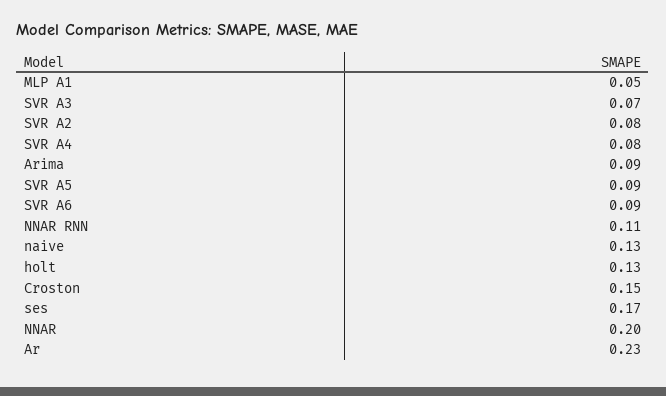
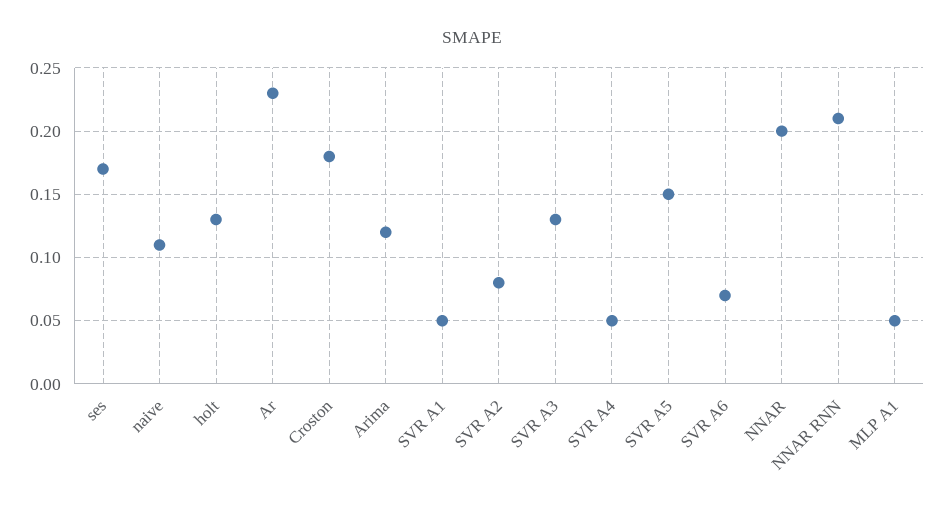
  {
    "MLP A1": 0.05,
-   "SVR A3": 0.07,
+   "SVR A3": 0.13,
    "SVR A2": 0.08,
-   "SVR A4": 0.08,
+   "SVR A4": 0.05,
-   "Arima": 0.09,
+   "Arima": 0.12,
-   "SVR A5": 0.09,
+   "SVR A5": 0.15,
-   "SVR A6": 0.09,
+   "SVR A6": 0.07,
-   "NNAR RNN": 0.11,
+   "NNAR RNN": 0.21,
-   "naive": 0.13,
+   "naive": 0.11,
    "holt": 0.13,
-   "Croston": 0.15,
+   "Croston": 0.18,
    "ses": 0.17,
    "NNAR": 0.2,
-   "Ar": 0.23
+   "Ar": 0.23,
+   "SVR A1": 0.05
  }

